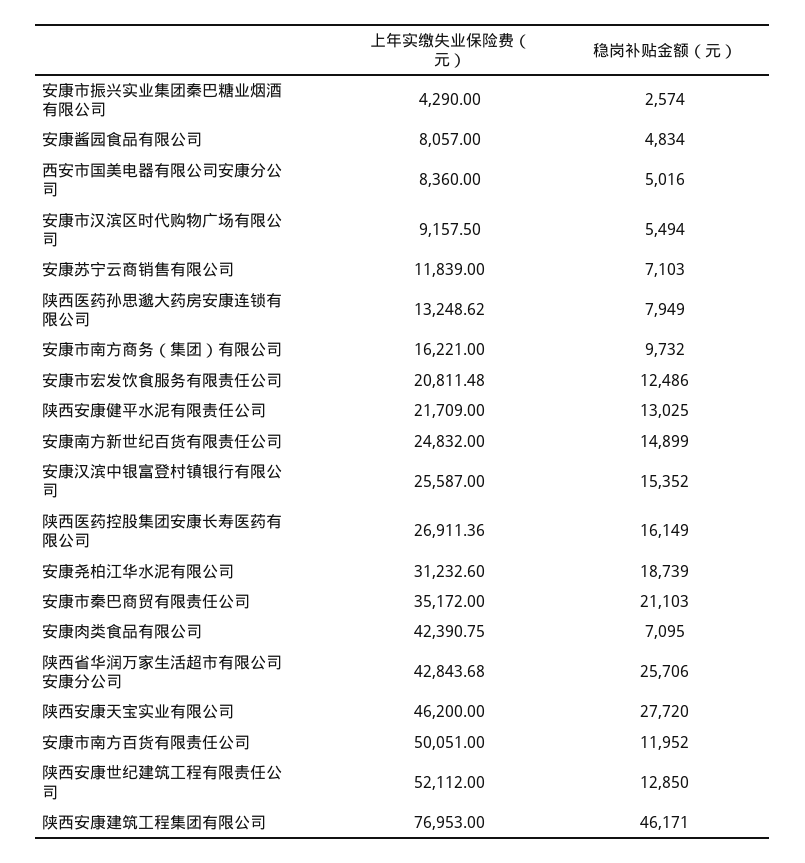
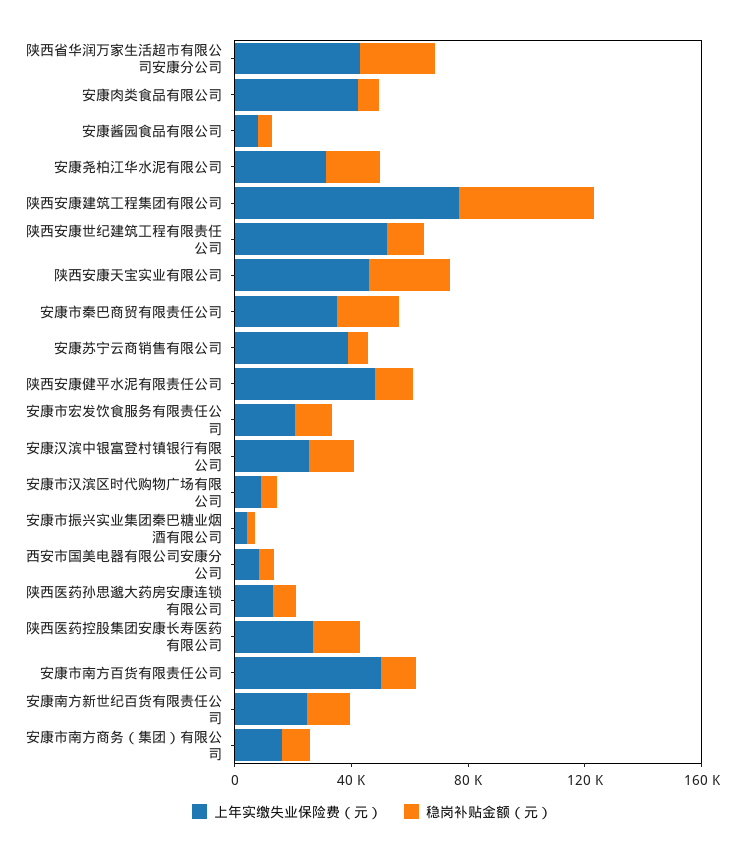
  {
    "上年实缴失业保险费（元）": {
      "安康市振兴实业集团秦巴糖业烟酒有限公司": 4290,
      "安康酱园食品有限公司": 8057,
      "西安市国美电器有限公司安康分公司": 8360,
      "安康市汉滨区时代购物广场有限公司": 9157.5,
-     "安康苏宁云商销售有限公司": 11839,
+     "安康苏宁云商销售有限公司": 40000,
      "陕西医药孙思邈大药房安康连锁有限公司": 13248.62,
      "安康市南方商务（集团）有限公司": 16221,
      "安康市宏发饮食服务有限责任公司": 20811.48,
-     "陕西安康健平水泥有限责任公司": 21709,
+     "陕西安康健平水泥有限责任公司": 50000,
      "安康南方新世纪百货有限责任公司": 24832,
      "安康汉滨中银富登村镇银行有限公司": 25587,
      "陕西医药控股集团安康长寿医药有限公司": 26911.36,
      "安康尧柏江华水泥有限公司": 31232.6,
      "安康市秦巴商贸有限责任公司": 35172,
      "安康肉类食品有限公司": 42390.75,
      "陕西省华润万家生活超市有限公司安康分公司": 42843.68,
      "陕西安康天宝实业有限公司": 46200,
      "安康市南方百货有限责任公司": 50051,
      "陕西安康世纪建筑工程有限责任公司": 52112,
      "陕西安康建筑工程集团有限公司": 76953
    },
    "稳岗补贴金额（元）": {
      "安康市振兴实业集团秦巴糖业烟酒有限公司": 2574,
      "安康酱园食品有限公司": 4834,
      "西安市国美电器有限公司安康分公司": 5016,
      "安康市汉滨区时代购物广场有限公司": 5494,
      "安康苏宁云商销售有限公司": 7103,
      "陕西医药孙思邈大药房安康连锁有限公司": 7949,
      "安康市南方商务（集团）有限公司": 9732,
      "安康市宏发饮食服务有限责任公司": 12486,
      "陕西安康健平水泥有限责任公司": 13025,
      "安康南方新世纪百货有限责任公司": 14899,
      "安康汉滨中银富登村镇银行有限公司": 15352,
      "陕西医药控股集团安康长寿医药有限公司": 16149,
      "安康尧柏江华水泥有限公司": 18739,
      "安康市秦巴商贸有限责任公司": 21103,
      "安康肉类食品有限公司": 7095,
      "陕西省华润万家生活超市有限公司安康分公司": 25706,
      "陕西安康天宝实业有限公司": 27720,
      "安康市南方百货有限责任公司": 11952,
      "陕西安康世纪建筑工程有限责任公司": 12850,
      "陕西安康建筑工程集团有限公司": 46171
    }
  }

